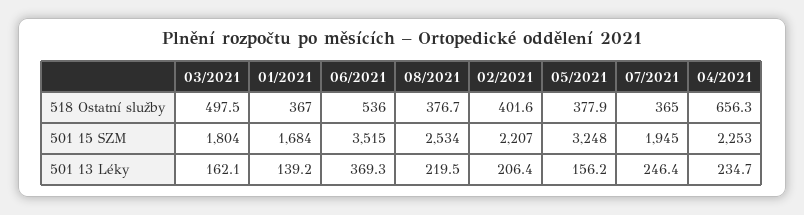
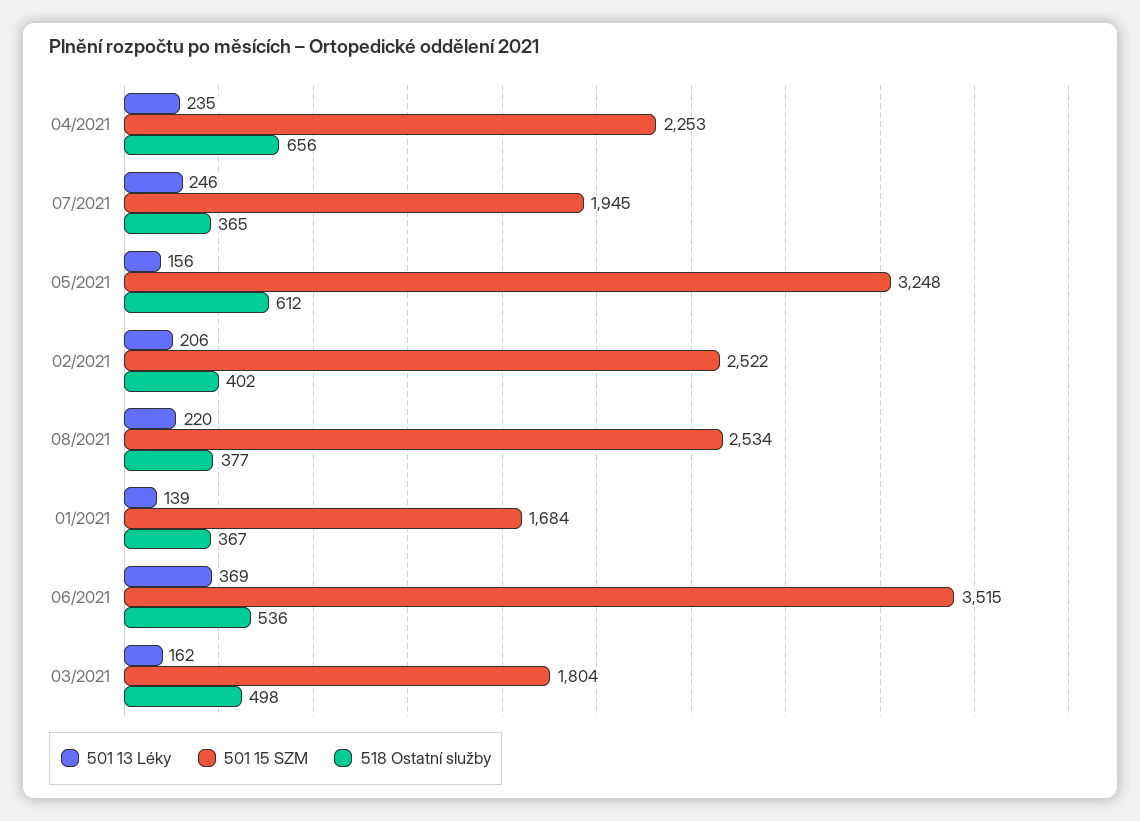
  {
    "518 Ostatní služby": {
      "03/2021": 497.5,
      "01/2021": 367,
      "06/2021": 536,
      "08/2021": 376.7,
      "02/2021": 401.6,
-     "05/2021": 377.9,
+     "05/2021": 612,
      "07/2021": 365,
      "04/2021": 656.3
    },
    "501 15 SZM": {
      "03/2021": 1804,
      "01/2021": 1684,
      "06/2021": 3515,
      "08/2021": 2534,
-     "02/2021": 2207,
+     "02/2021": 2522,
      "05/2021": 3248,
      "07/2021": 1945,
      "04/2021": 2253
    },
    "501 13 Léky": {
      "03/2021": 162.1,
      "01/2021": 139.2,
      "06/2021": 369.3,
      "08/2021": 219.5,
      "02/2021": 206.4,
      "05/2021": 156.2,
      "07/2021": 246.4,
      "04/2021": 234.7
    }
  }

